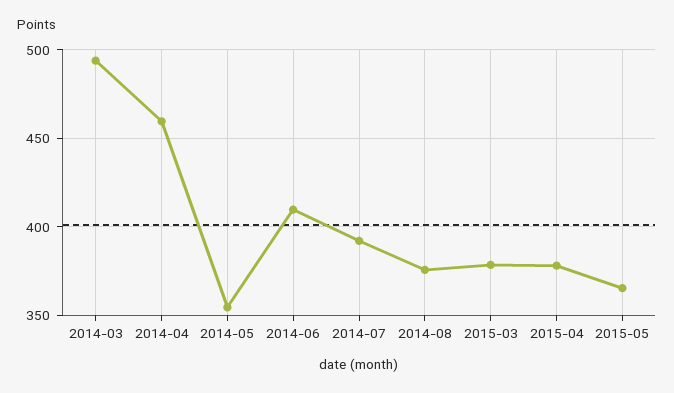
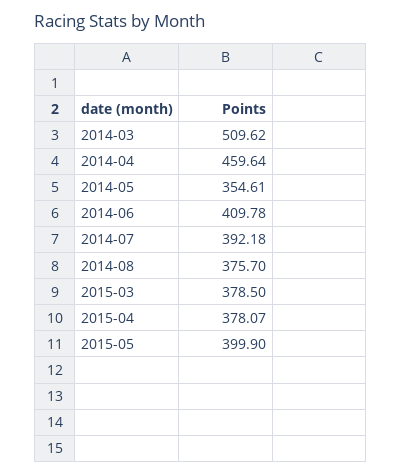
  {
-   "2014-03": 495,
+   "2014-03": 509.62,
    "2014-04": 459.64,
    "2014-05": 354.61,
    "2014-06": 409.78,
    "2014-07": 392.18,
    "2014-08": 375.7,
    "2015-03": 378.5,
    "2015-04": 378.07,
-   "2015-05": 365
+   "2015-05": 399.9
  }

